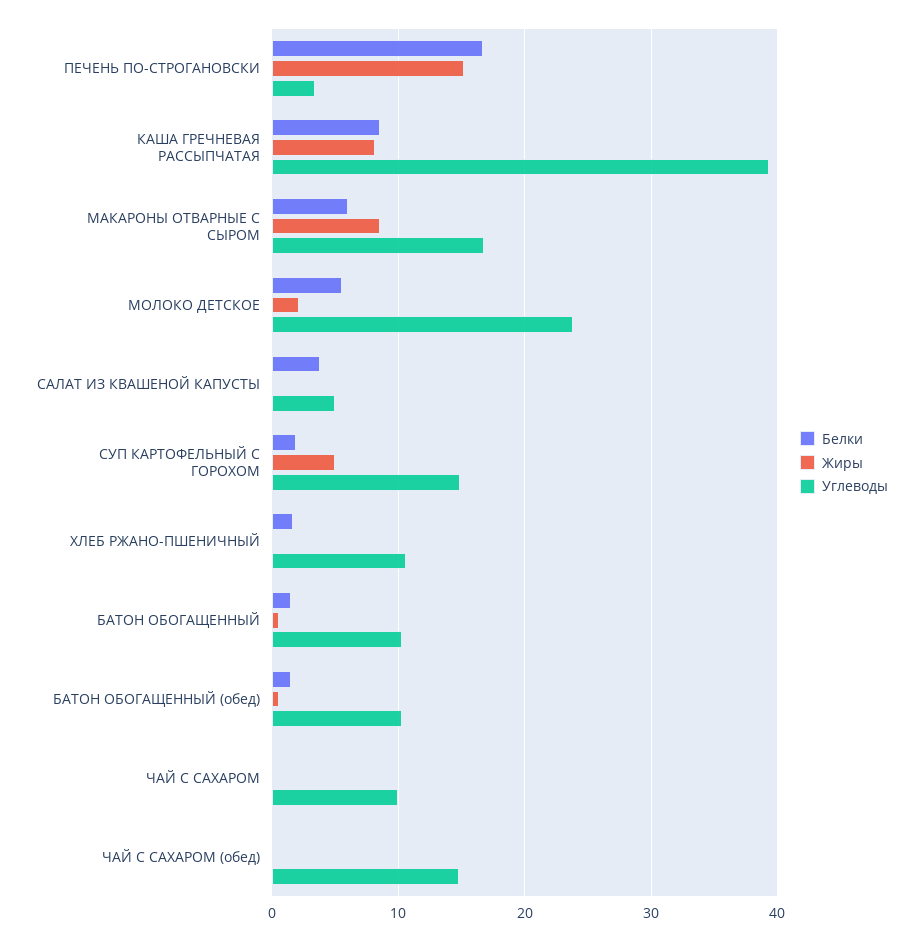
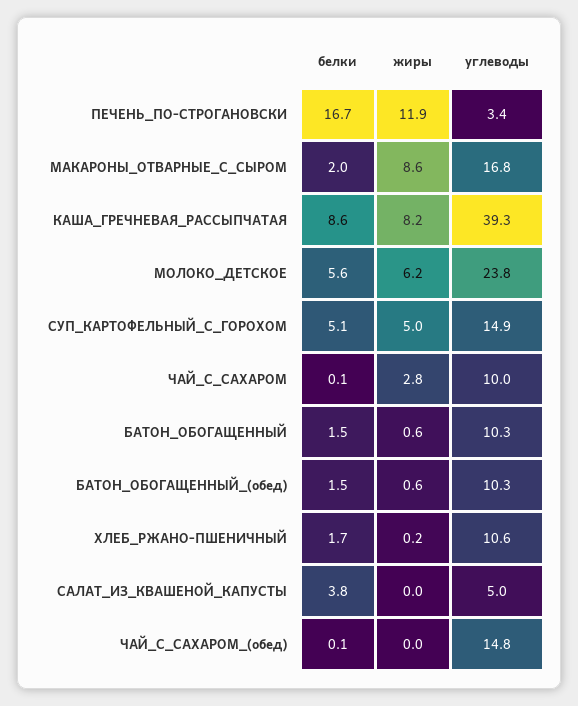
  {
    "Белки": {
      "ПЕЧЕНЬ ПО-СТРОГАНОВСКИ": 16.7,
      "КАША ГРЕЧНЕВАЯ РАССЫПЧАТАЯ": 8.6,
-     "МАКАРОНЫ ОТВАРНЫЕ С СЫРОМ": 6,
+     "МАКАРОНЫ ОТВАРНЫЕ С СЫРОМ": 2,
      "МОЛОКО ДЕТСКОЕ": 5.6,
      "САЛАТ ИЗ КВАШЕНОЙ КАПУСТЫ": 3.8,
-     "СУП КАРТОФЕЛЬНЫЙ С ГОРОХОМ": 2,
+     "СУП КАРТОФЕЛЬНЫЙ С ГОРОХОМ": 5.1,
      "ХЛЕБ РЖАНО-ПШЕНИЧНЫЙ": 1.7,
      "БАТОН ОБОГАЩЕННЫЙ": 1.5,
      "БАТОН ОБОГАЩЕННЫЙ (обед)": 1.5,
      "ЧАЙ С САХАРОМ": 0.1,
      "ЧАЙ С САХАРОМ (обед)": 0.1
    },
    "Жиры": {
-     "ПЕЧЕНЬ ПО-СТРОГАНОВСКИ": 15,
+     "ПЕЧЕНЬ ПО-СТРОГАНОВСКИ": 11.9,
      "КАША ГРЕЧНЕВАЯ РАССЫПЧАТАЯ": 8.2,
      "МАКАРОНЫ ОТВАРНЫЕ С СЫРОМ": 8.6,
-     "МОЛОКО ДЕТСКОЕ": 2,
+     "МОЛОКО ДЕТСКОЕ": 6.2,
      "САЛАТ ИЗ КВАШЕНОЙ КАПУСТЫ": 0,
      "СУП КАРТОФЕЛЬНЫЙ С ГОРОХОМ": 5,
      "ХЛЕБ РЖАНО-ПШЕНИЧНЫЙ": 0.2,
      "БАТОН ОБОГАЩЕННЫЙ": 0.6,
      "БАТОН ОБОГАЩЕННЫЙ (обед)": 0.6,
-     "ЧАЙ С САХАРОМ": 0,
+     "ЧАЙ С САХАРОМ": 2.8,
      "ЧАЙ С САХАРОМ (обед)": 0
    },
    "Углеводы": {
      "ПЕЧЕНЬ ПО-СТРОГАНОВСКИ": 3.4,
      "КАША ГРЕЧНЕВАЯ РАССЫПЧАТАЯ": 39.3,
      "МАКАРОНЫ ОТВАРНЫЕ С СЫРОМ": 16.8,
      "МОЛОКО ДЕТСКОЕ": 23.8,
      "САЛАТ ИЗ КВАШЕНОЙ КАПУСТЫ": 5,
      "СУП КАРТОФЕЛЬНЫЙ С ГОРОХОМ": 14.9,
      "ХЛЕБ РЖАНО-ПШЕНИЧНЫЙ": 10.6,
      "БАТОН ОБОГАЩЕННЫЙ": 10.3,
      "БАТОН ОБОГАЩЕННЫЙ (обед)": 10.3,
      "ЧАЙ С САХАРОМ": 10,
      "ЧАЙ С САХАРОМ (обед)": 14.8
    }
  }

